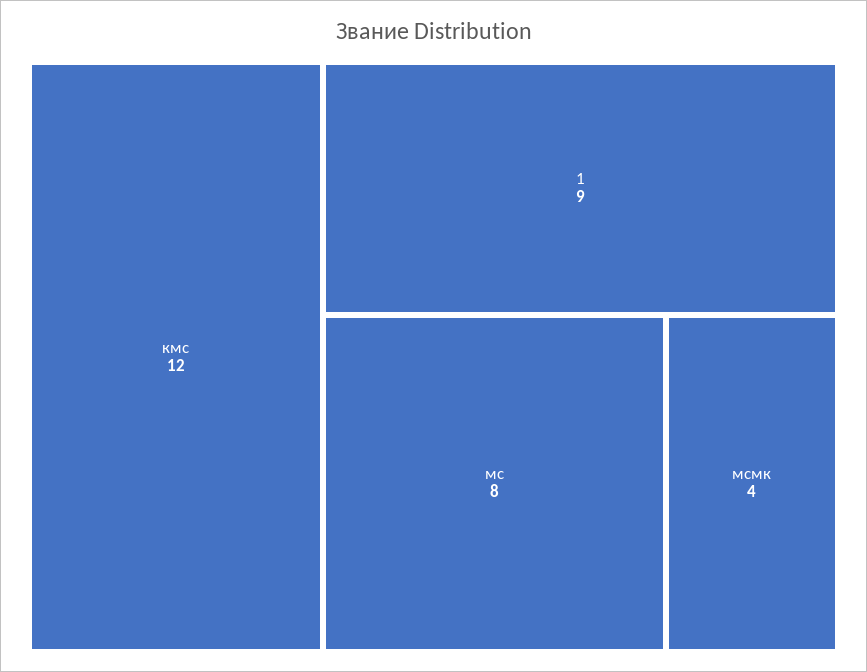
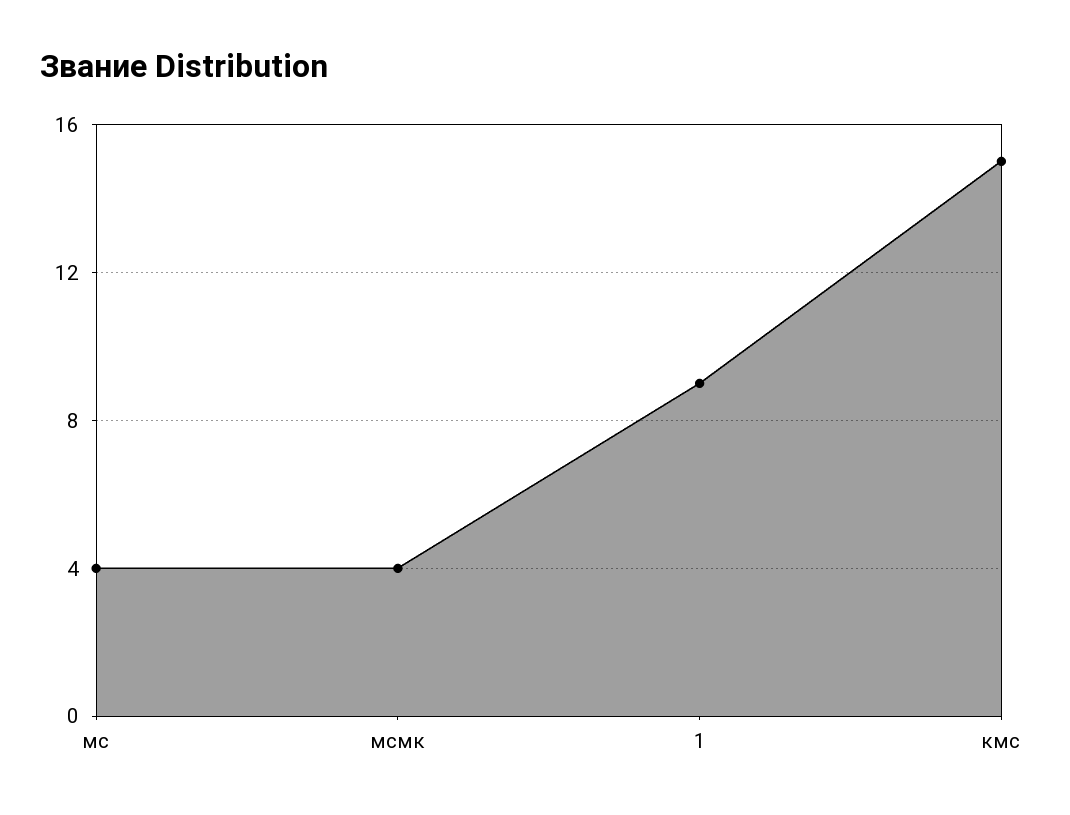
  {
-   "кмс": 12,
+   "кмс": 15,
    "1": 9,
-   "мс": 8,
+   "мс": 4,
    "мсмк": 4
  }

